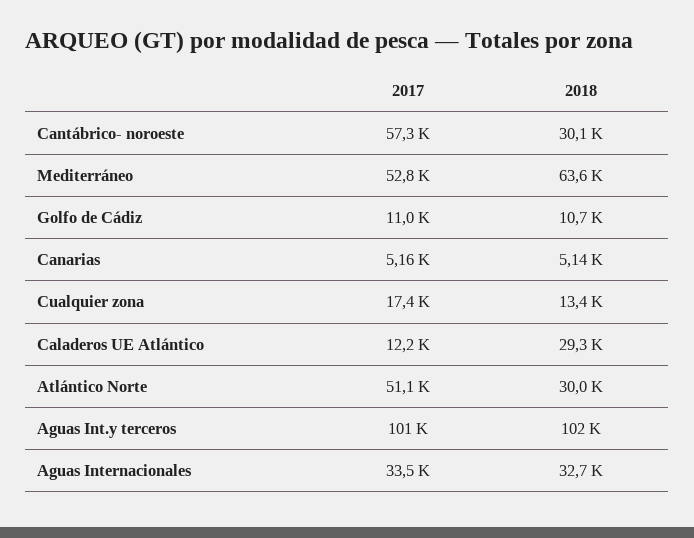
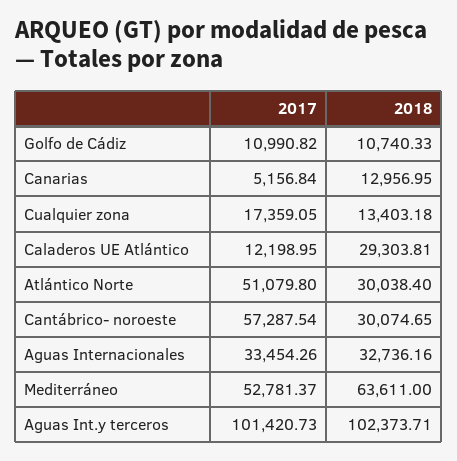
  {
    "2017": {
      "Cantábrico- noroeste": 57287.54,
      "Mediterráneo": 52781.37,
      "Golfo de Cádiz": 10990.82,
      "Canarias": 5156.84,
      "Cualquier zona": 17359.05,
      "Caladeros UE Atlántico": 12198.95,
      "Atlántico Norte": 51079.8,
      "Aguas Int.y terceros": 101420.73,
      "Aguas Internacionales": 33454.26
    },
    "2018": {
      "Cantábrico- noroeste": 30074.65,
      "Mediterráneo": 63611,
      "Golfo de Cádiz": 10740.33,
-     "Canarias": 5140,
+     "Canarias": 12956.95,
      "Cualquier zona": 13403.18,
      "Caladeros UE Atlántico": 29303.81,
      "Atlántico Norte": 30038.4,
      "Aguas Int.y terceros": 102373.71,
      "Aguas Internacionales": 32736.16
    }
  }

